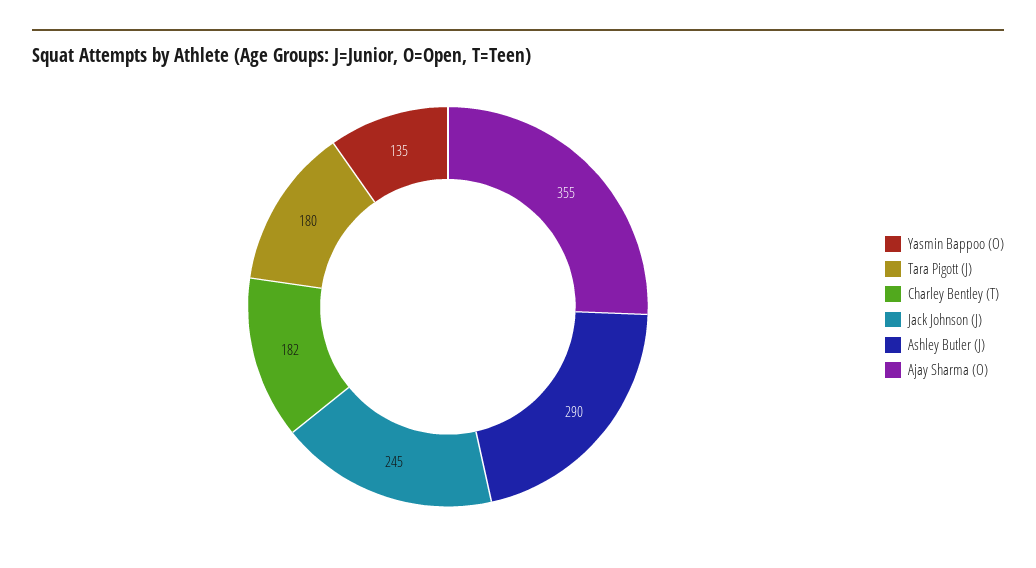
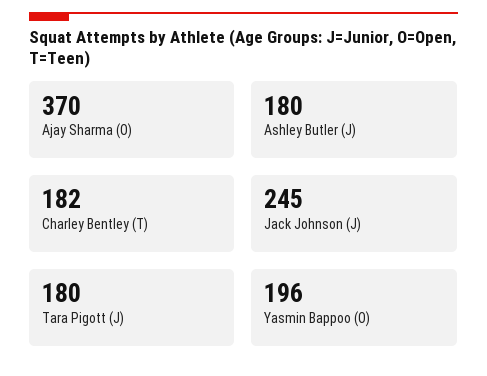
  {
-   "Yasmin Bappoo (O)": 135,
+   "Yasmin Bappoo (O)": 196,
    "Tara Pigott (J)": 180,
    "Charley Bentley (T)": 182,
    "Jack Johnson (J)": 245,
-   "Ashley Butler (J)": 290,
+   "Ashley Butler (J)": 180,
-   "Ajay Sharma (O)": 355
+   "Ajay Sharma (O)": 370
  }

